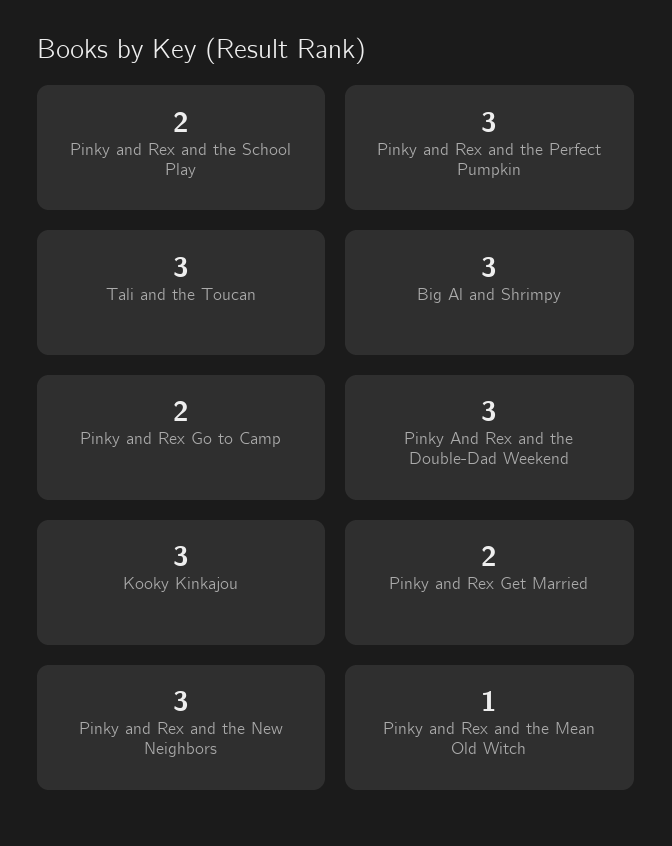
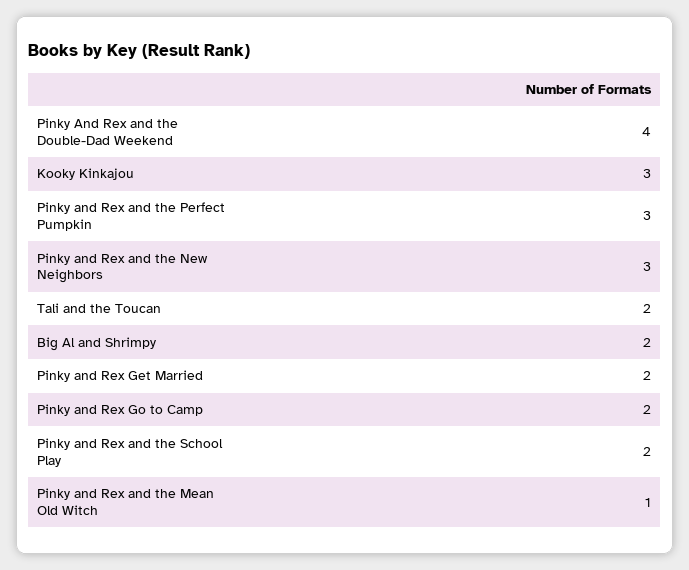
  {
    "Pinky and Rex and the School Play": 2,
    "Pinky and Rex and the Perfect Pumpkin": 3,
-   "Tali and the Toucan": 3,
+   "Tali and the Toucan": 2,
-   "Big Al and Shrimpy": 3,
+   "Big Al and Shrimpy": 2,
    "Pinky and Rex Go to Camp": 2,
-   "Pinky And Rex and the Double-Dad Weekend": 3,
+   "Pinky And Rex and the Double-Dad Weekend": 4,
    "Kooky Kinkajou": 3,
    "Pinky and Rex Get Married": 2,
    "Pinky and Rex and the New Neighbors": 3,
    "Pinky and Rex and the Mean Old Witch": 1
  }

